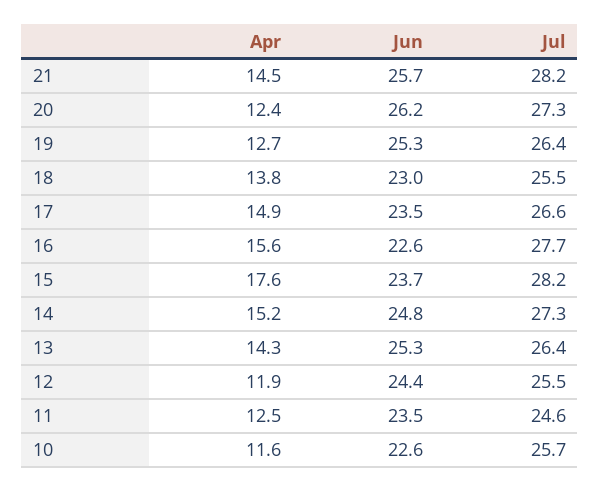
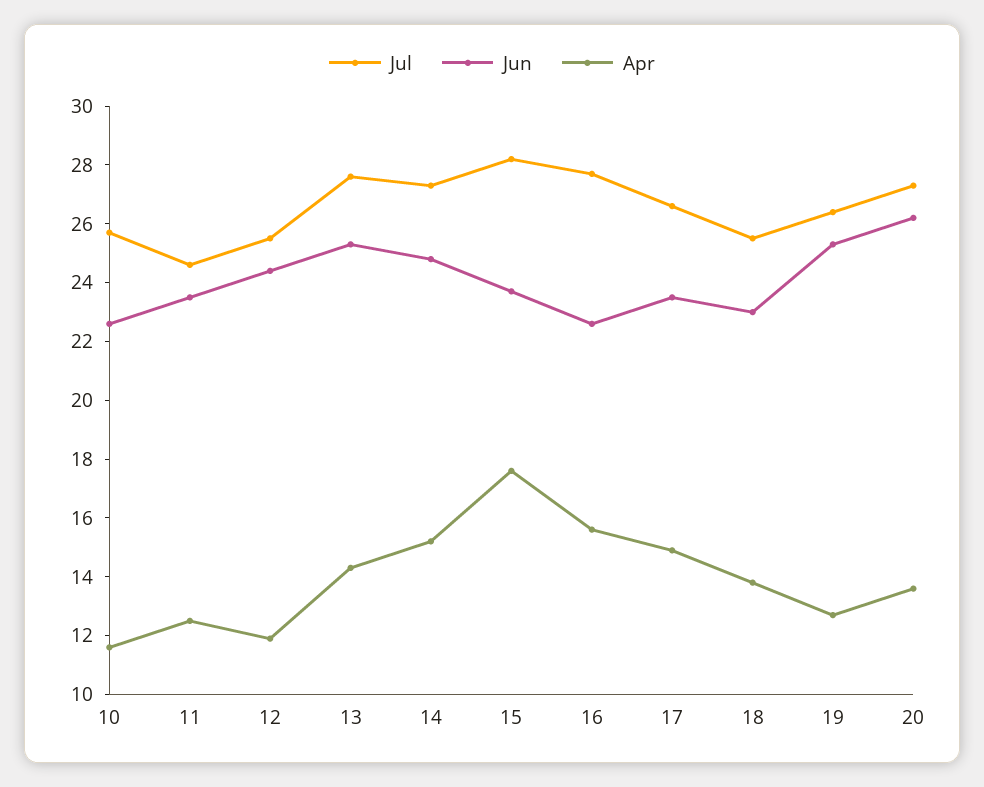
  {
    "Apr": {
-     "21": 14.5,
-     "20": 12.4,
+     "20": 13.5,
      "19": 12.7,
      "18": 13.8,
      "17": 14.9,
      "16": 15.6,
      "15": 17.6,
      "14": 15.2,
      "13": 14.3,
      "12": 11.9,
      "11": 12.5,
      "10": 11.6
    },
    "Jun": {
-     "21": 25.7,
      "20": 26.2,
      "19": 25.3,
      "18": 23,
      "17": 23.5,
      "16": 22.6,
      "15": 23.7,
      "14": 24.8,
      "13": 25.3,
      "12": 24.4,
      "11": 23.5,
      "10": 22.6
    },
    "Jul": {
-     "21": 28.2,
      "20": 27.3,
      "19": 26.4,
      "18": 25.5,
      "17": 26.6,
      "16": 27.7,
      "15": 28.2,
      "14": 27.3,
-     "13": 26.4,
+     "13": 27.5,
      "12": 25.5,
      "11": 24.6,
      "10": 25.7
    }
  }

